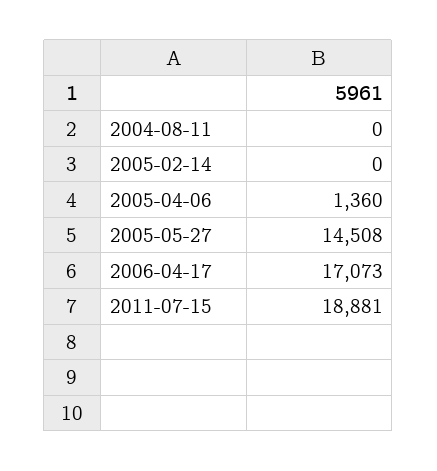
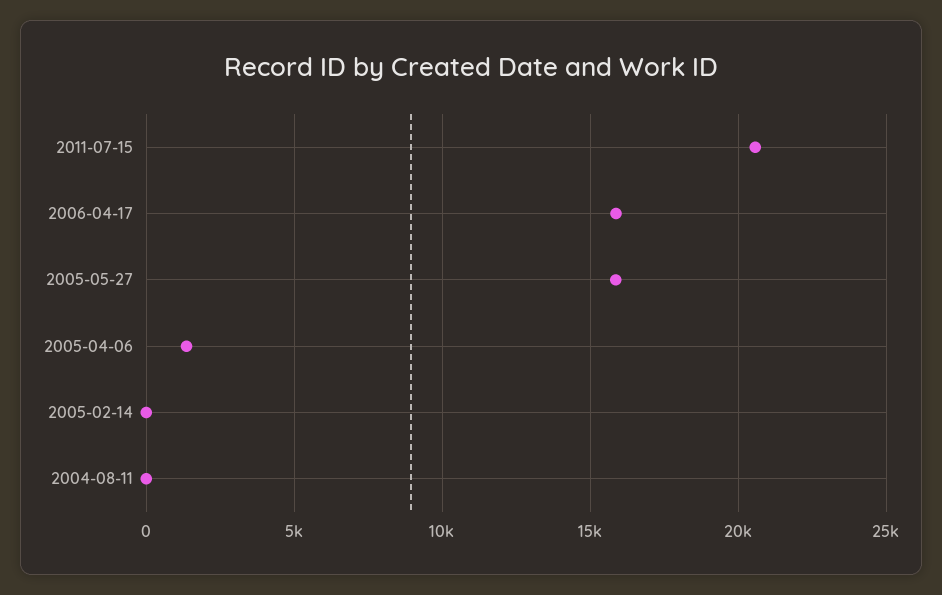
  {
    "2004-08-11": 0,
    "2005-02-14": 0,
    "2005-04-06": 1360,
-   "2005-05-27": 14508,
+   "2005-05-27": 16000,
-   "2006-04-17": 17073,
+   "2006-04-17": 16000,
-   "2011-07-15": 18881
+   "2011-07-15": 20500
  }

